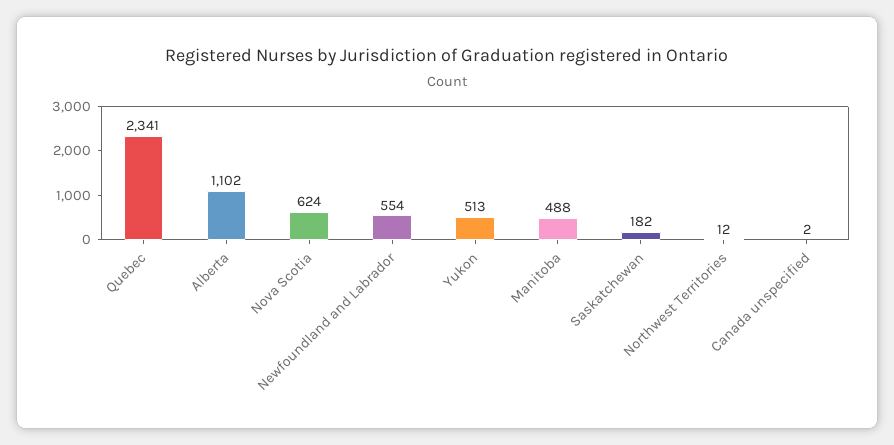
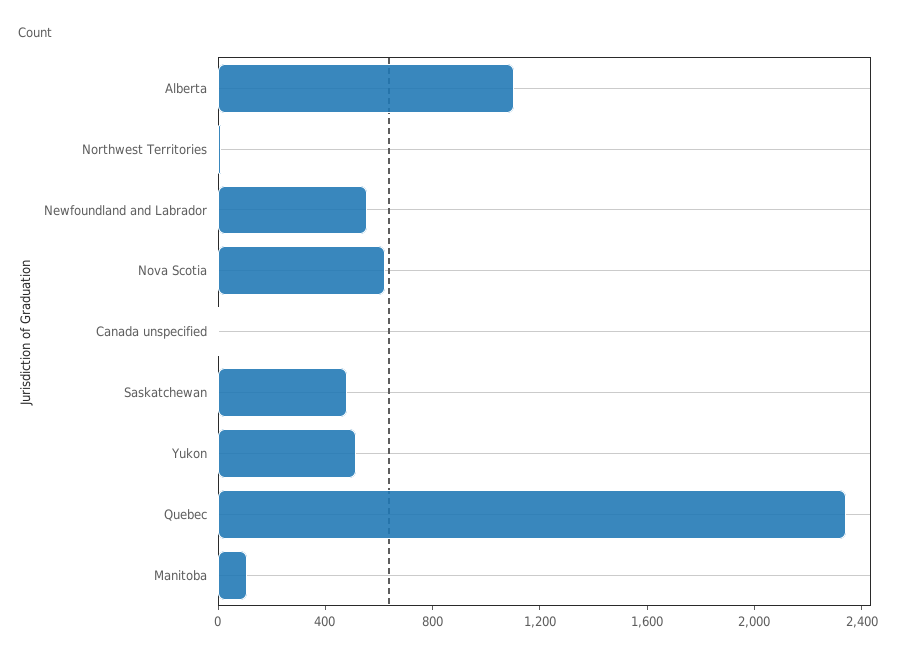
  {
    "Quebec": 2341,
    "Alberta": 1102,
    "Nova Scotia": 624,
    "Newfoundland and Labrador": 554,
    "Yukon": 513,
-   "Manitoba": 488,
+   "Manitoba": 100,
-   "Saskatchewan": 182,
+   "Saskatchewan": 500,
    "Northwest Territories": 12,
    "Canada unspecified": 2
  }

